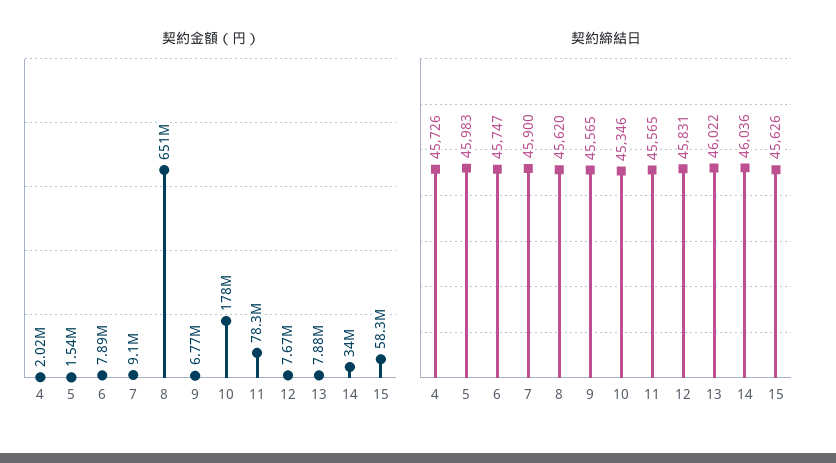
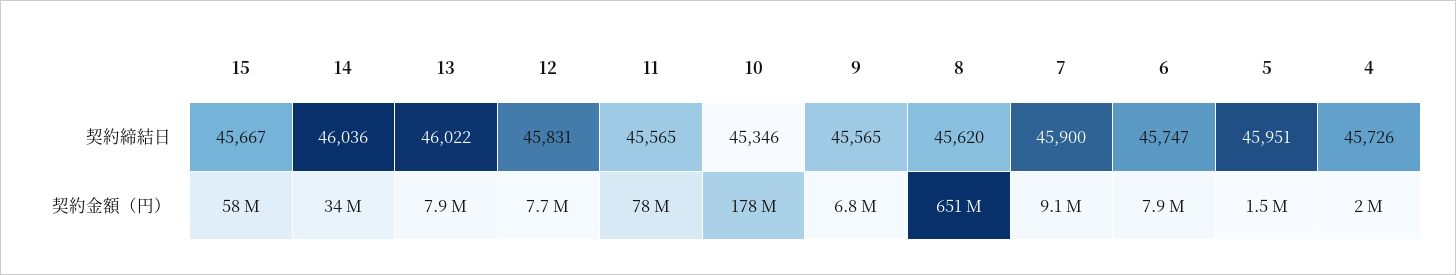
  {
    "契約金額（円）": {
      "4": 2020000,
      "5": 1540000,
      "6": 7890000,
      "7": 9100000,
      "8": 651000000,
      "9": 6770000,
      "10": 178000000,
      "11": 78300000,
      "12": 7670000,
      "13": 7880000,
      "14": 34000000,
      "15": 58300000
    },
    "契約締結日": {
      "4": 45726,
-     "5": 45983,
+     "5": 45951,
      "6": 45747,
      "7": 45900,
      "8": 45620,
      "9": 45565,
      "10": 45346,
      "11": 45565,
      "12": 45831,
      "13": 46022,
      "14": 46036,
-     "15": 45626
+     "15": 45667
    }
  }

